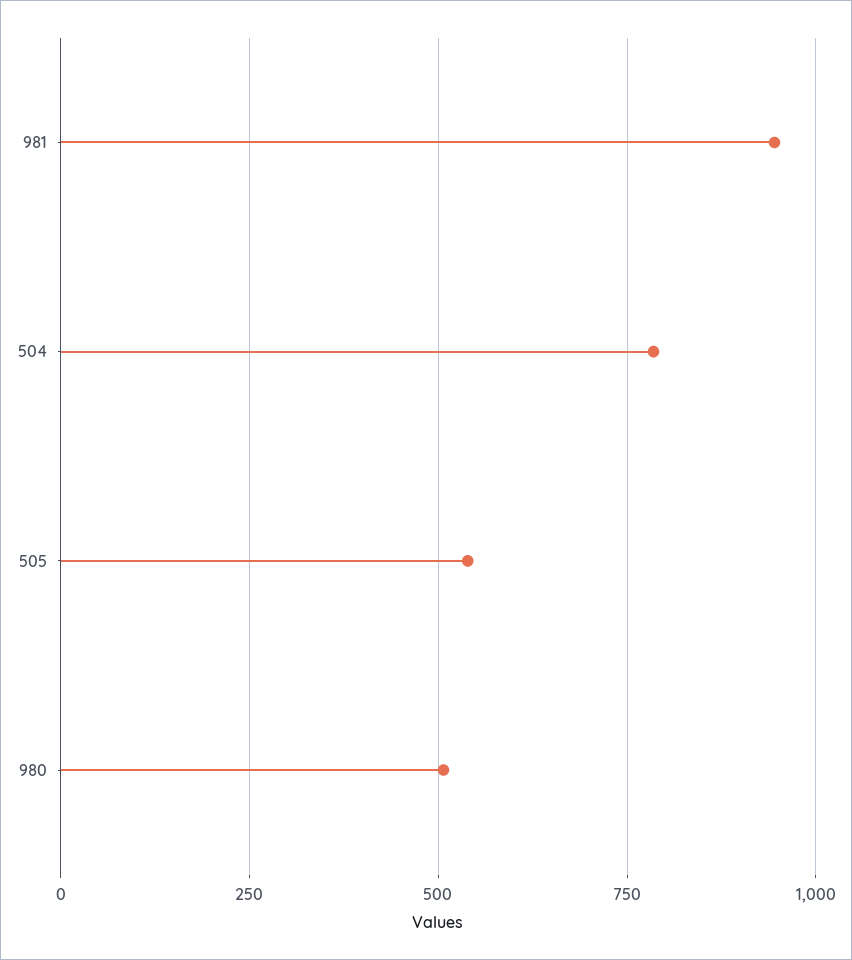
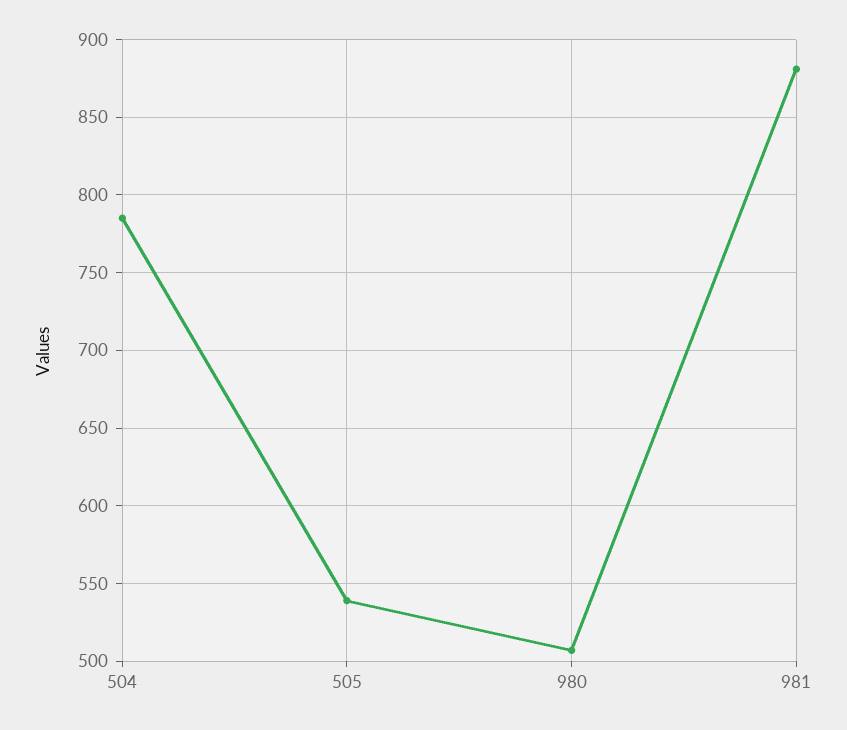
  {
-   "981": 950,
+   "981": 880,
    "504": 785,
    "505": 540,
    "980": 505
  }

